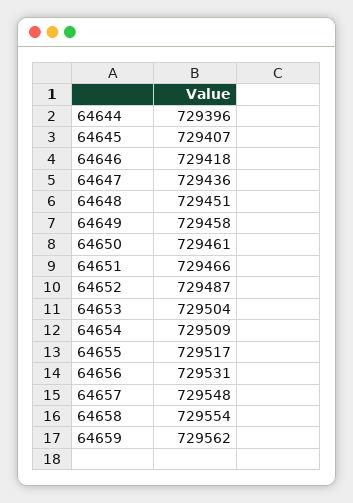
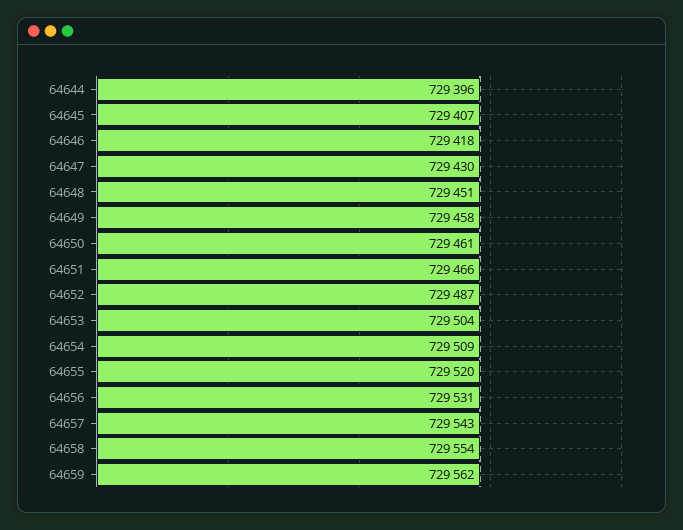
  {
    "64644": 729396,
    "64645": 729407,
    "64646": 729418,
-   "64647": 729436,
+   "64647": 729430,
    "64648": 729451,
    "64649": 729458,
    "64650": 729461,
    "64651": 729466,
    "64652": 729487,
    "64653": 729504,
    "64654": 729509,
-   "64655": 729517,
+   "64655": 729520,
    "64656": 729531,
-   "64657": 729548,
+   "64657": 729543,
    "64658": 729554,
    "64659": 729562
  }

